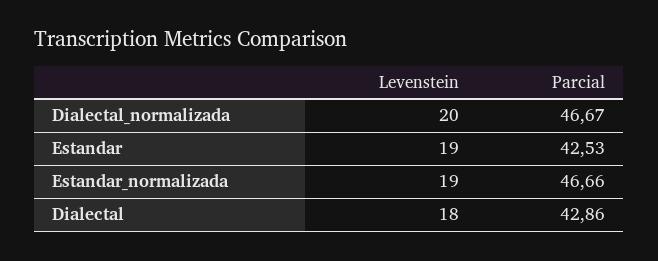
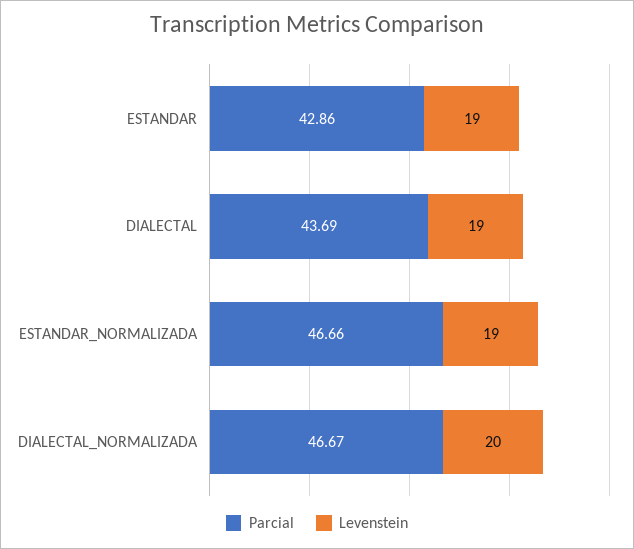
  {
    "Levenstein": {
      "Dialectal_normalizada": 20,
      "Estandar": 19,
      "Estandar_normalizada": 19,
-     "Dialectal": 18
+     "Dialectal": 19
    },
    "Parcial": {
      "Dialectal_normalizada": 46.67,
-     "Estandar": 42.53,
+     "Estandar": 42.86,
      "Estandar_normalizada": 46.66,
-     "Dialectal": 42.86
+     "Dialectal": 43.69
    }
  }

